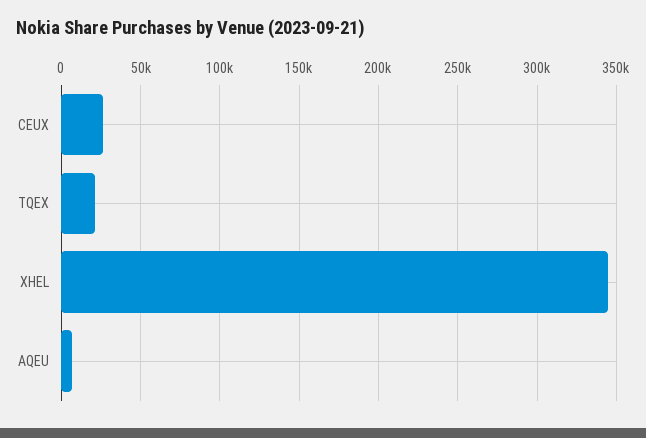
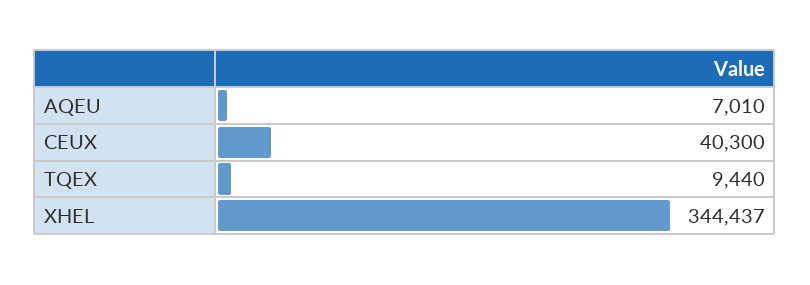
  {
-   "CEUX": 25000,
+   "CEUX": 40300,
-   "TQEX": 20000,
+   "TQEX": 9440,
    "XHEL": 344437,
    "AQEU": 7010
  }

